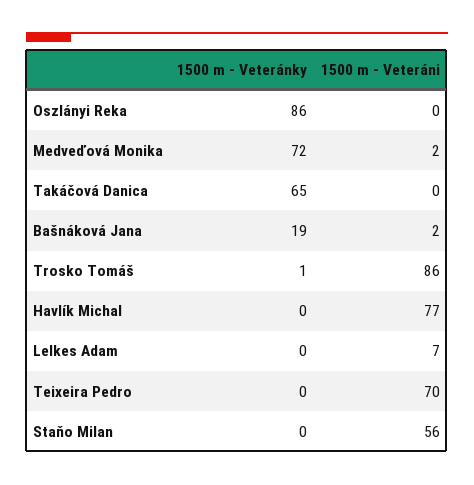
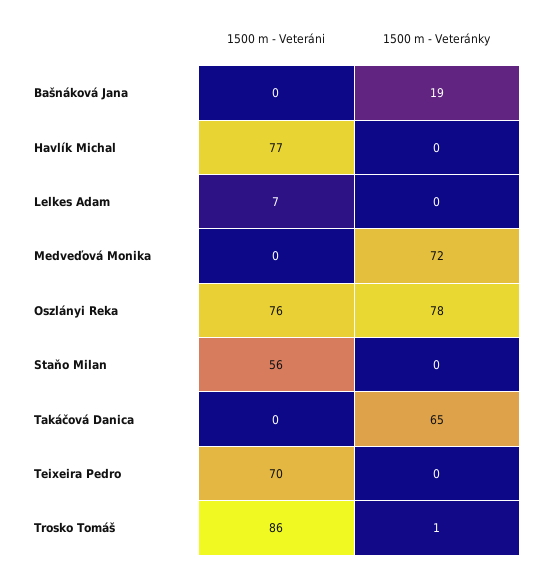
  {
    "1500 m - Veteránky": {
-     "Oszlányi Reka": 86,
+     "Oszlányi Reka": 78,
      "Medveďová Monika": 72,
      "Takáčová Danica": 65,
      "Bašnáková Jana": 19,
      "Trosko Tomáš": 1,
      "Havlík Michal": 0,
      "Lelkes Adam": 0,
      "Teixeira Pedro": 0,
      "Staňo Milan": 0
    },
    "1500 m - Veteráni": {
-     "Oszlányi Reka": 0,
+     "Oszlányi Reka": 76,
-     "Medveďová Monika": 2,
+     "Medveďová Monika": 0,
      "Takáčová Danica": 0,
-     "Bašnáková Jana": 2,
+     "Bašnáková Jana": 0,
      "Trosko Tomáš": 86,
      "Havlík Michal": 77,
      "Lelkes Adam": 7,
      "Teixeira Pedro": 70,
      "Staňo Milan": 56
    }
  }

